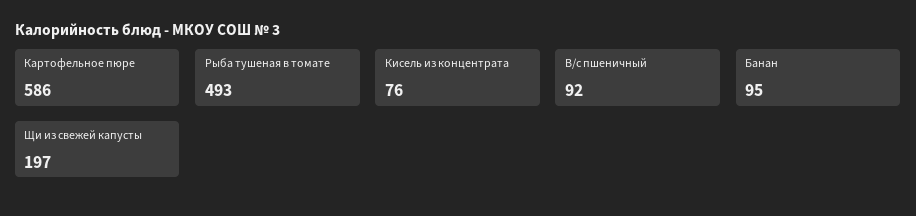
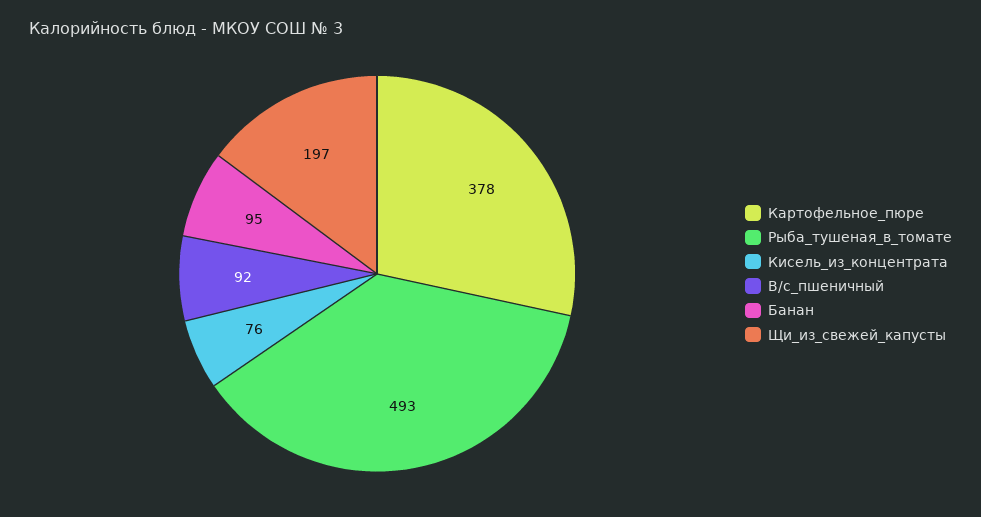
  {
-   "Картофельное пюре": 586,
+   "Картофельное пюре": 378,
    "Рыба тушеная в томате": 493,
    "Кисель из концентрата": 76,
    "В/с пшеничный": 92,
    "Банан": 95,
    "Щи из свежей капусты": 197
  }

